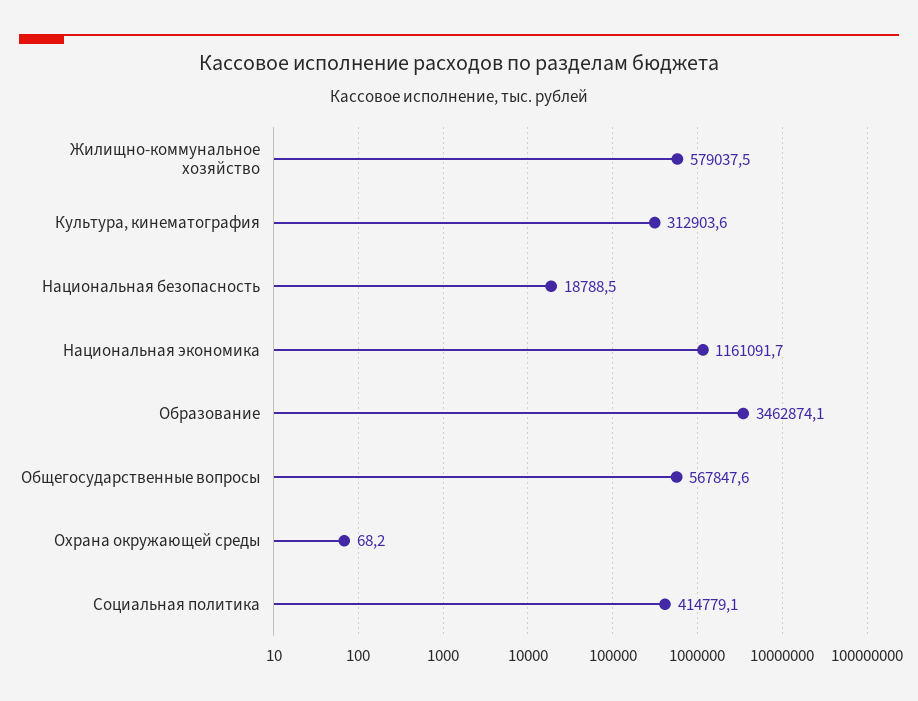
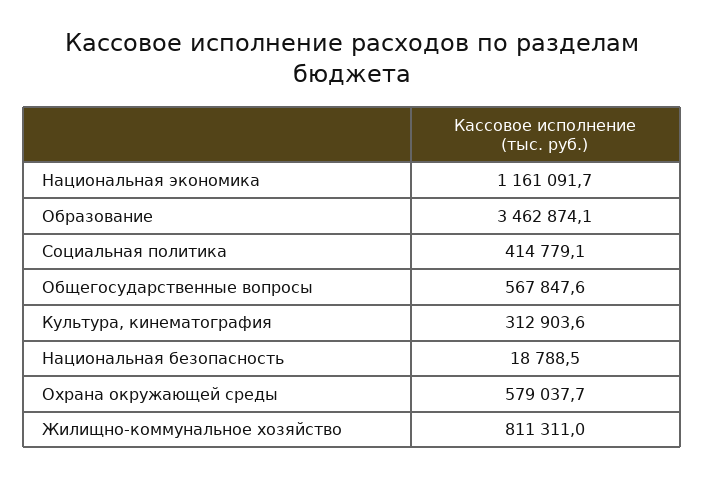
  {
-   "Жилищно-коммунальное хозяйство": 579037.5,
+   "Жилищно-коммунальное хозяйство": 811311,
    "Культура, кинематография": 312903.6,
    "Национальная безопасность": 18788.5,
    "Национальная экономика": 1161091.7,
    "Образование": 3462874.1,
    "Общегосударственные вопросы": 567847.6,
-   "Охрана окружающей среды": 68.2,
+   "Охрана окружающей среды": 579037.7,
    "Социальная политика": 414779.1
  }

